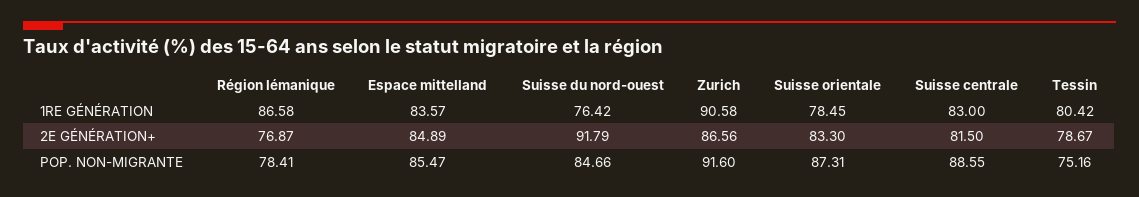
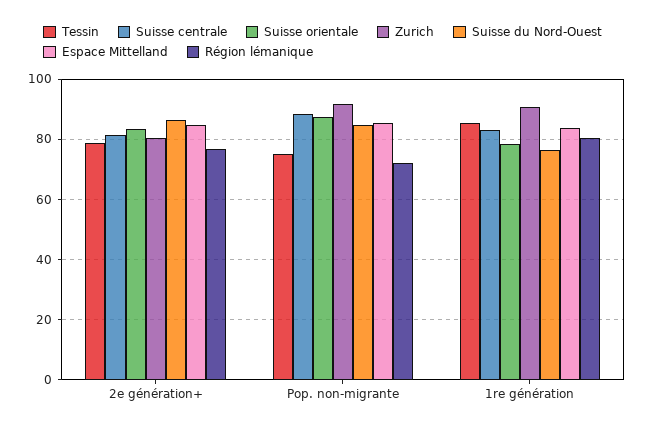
  {
    "Région lémanique": {
-     "1RE GÉNÉRATION": 86.58,
+     "1RE GÉNÉRATION": 80,
      "2E GÉNÉRATION+": 76.87,
-     "POP. NON-MIGRANTE": 78.41
+     "POP. NON-MIGRANTE": 72
    },
    "Espace mittelland": {
      "1RE GÉNÉRATION": 83.57,
      "2E GÉNÉRATION+": 84.89,
      "POP. NON-MIGRANTE": 85.47
    },
    "Suisse du nord-ouest": {
      "1RE GÉNÉRATION": 76.42,
-     "2E GÉNÉRATION+": 91.79,
+     "2E GÉNÉRATION+": 86,
      "POP. NON-MIGRANTE": 84.66
    },
    "Zurich": {
      "1RE GÉNÉRATION": 90.58,
-     "2E GÉNÉRATION+": 86.56,
+     "2E GÉNÉRATION+": 80,
      "POP. NON-MIGRANTE": 91.6
    },
    "Suisse orientale": {
      "1RE GÉNÉRATION": 78.45,
      "2E GÉNÉRATION+": 83.3,
      "POP. NON-MIGRANTE": 87.31
    },
    "Suisse centrale": {
      "1RE GÉNÉRATION": 83,
      "2E GÉNÉRATION+": 81.5,
      "POP. NON-MIGRANTE": 88.55
    },
    "Tessin": {
-     "1RE GÉNÉRATION": 80.42,
+     "1RE GÉNÉRATION": 86,
      "2E GÉNÉRATION+": 78.67,
      "POP. NON-MIGRANTE": 75.16
    }
  }

